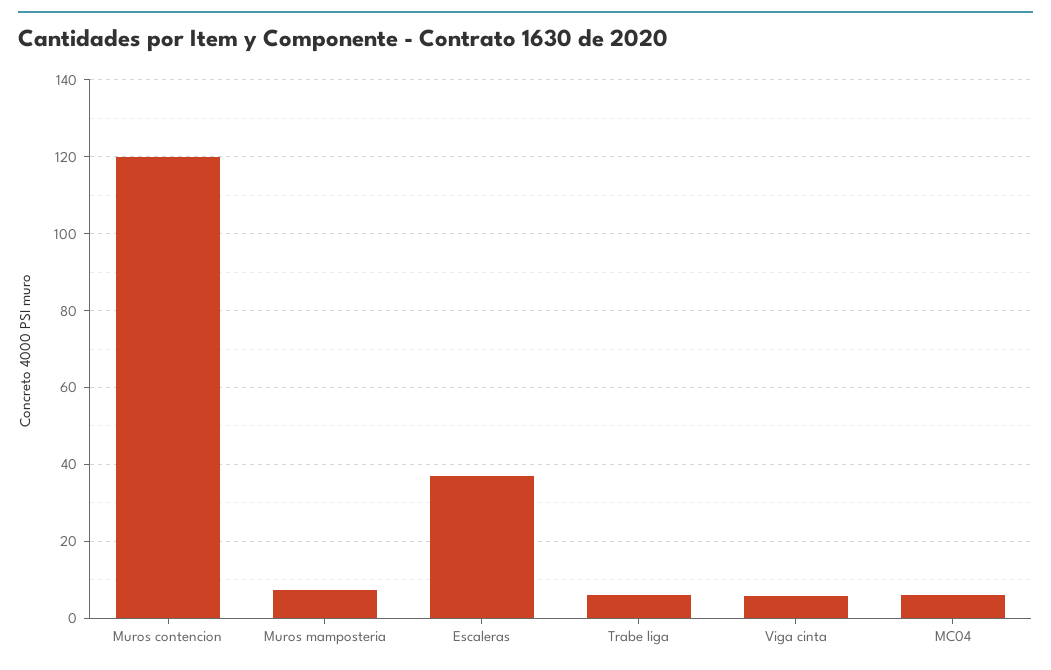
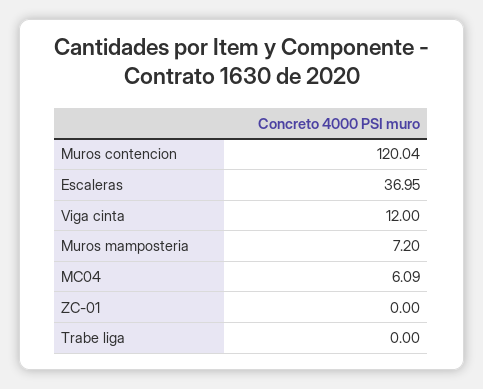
  {
    "Muros contencion": 120.04,
    "Muros mamposteria": 7.2,
    "Escaleras": 36.95,
-   "Trabe liga": 6,
+   "Trabe liga": 0,
-   "Viga cinta": 6,
+   "Viga cinta": 12,
-   "MC04": 6.09
+   "MC04": 6.09,
+   "ZC-01": 0
  }

